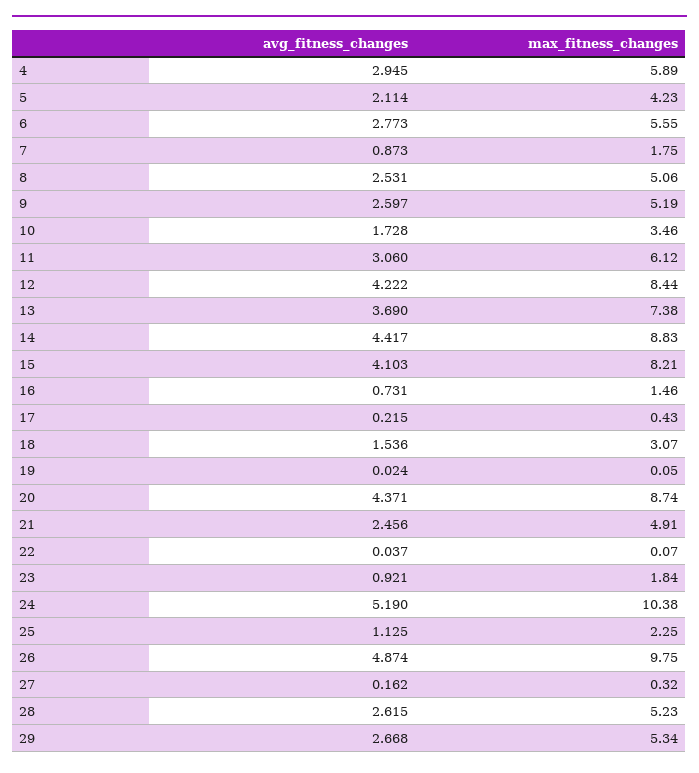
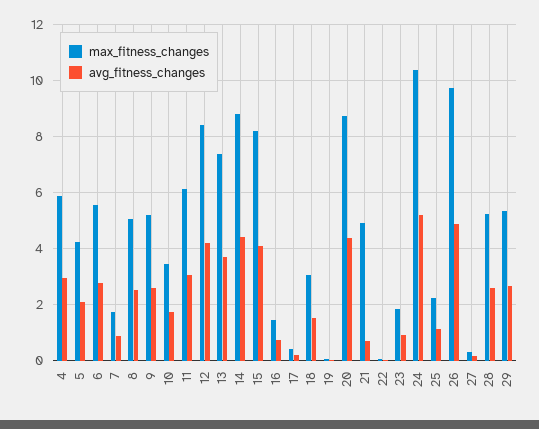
  {
    "avg_fitness_changes": {
      "4": 2.945,
      "5": 2.114,
      "6": 2.773,
      "7": 0.873,
      "8": 2.531,
      "9": 2.597,
      "10": 1.728,
      "11": 3.06,
      "12": 4.222,
      "13": 3.69,
      "14": 4.417,
      "15": 4.103,
      "16": 0.731,
      "17": 0.215,
      "18": 1.536,
      "19": 0.024,
      "20": 4.371,
-     "21": 2.456,
+     "21": 0.75,
      "22": 0.037,
      "23": 0.921,
      "24": 5.19,
      "25": 1.125,
      "26": 4.874,
      "27": 0.162,
      "28": 2.615,
      "29": 2.668
    },
    "max_fitness_changes": {
      "4": 5.89,
      "5": 4.23,
      "6": 5.55,
      "7": 1.75,
      "8": 5.06,
      "9": 5.19,
      "10": 3.46,
      "11": 6.12,
      "12": 8.44,
      "13": 7.38,
      "14": 8.83,
      "15": 8.21,
      "16": 1.46,
      "17": 0.43,
      "18": 3.07,
      "19": 0.05,
      "20": 8.74,
      "21": 4.91,
      "22": 0.07,
      "23": 1.84,
      "24": 10.38,
      "25": 2.25,
      "26": 9.75,
      "27": 0.32,
      "28": 5.23,
      "29": 5.34
    }
  }

